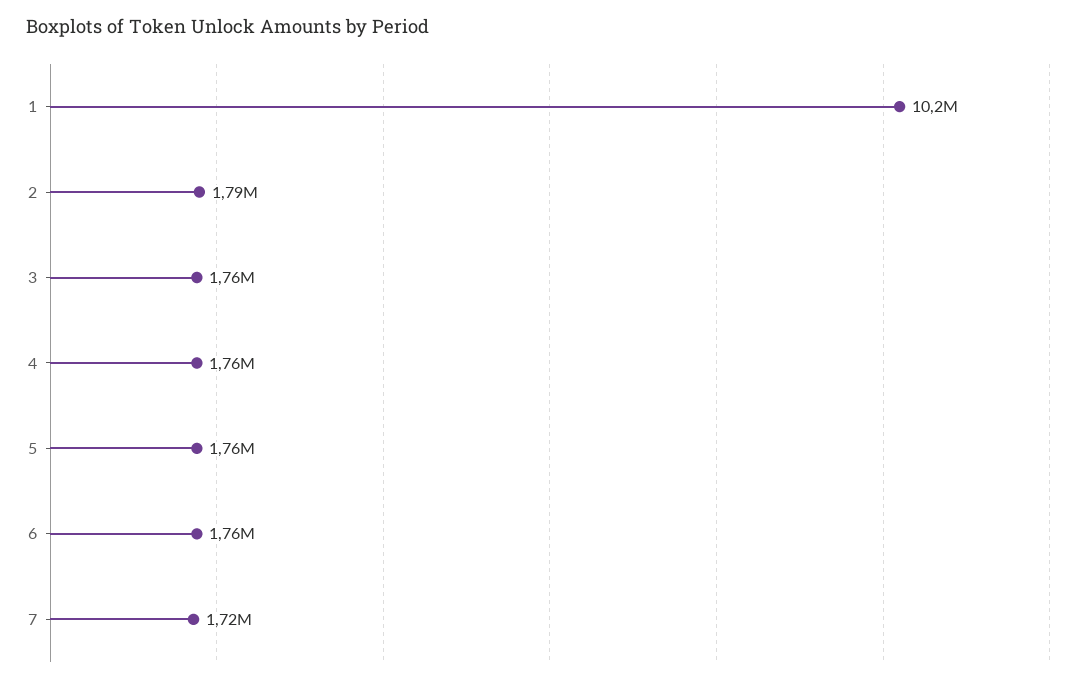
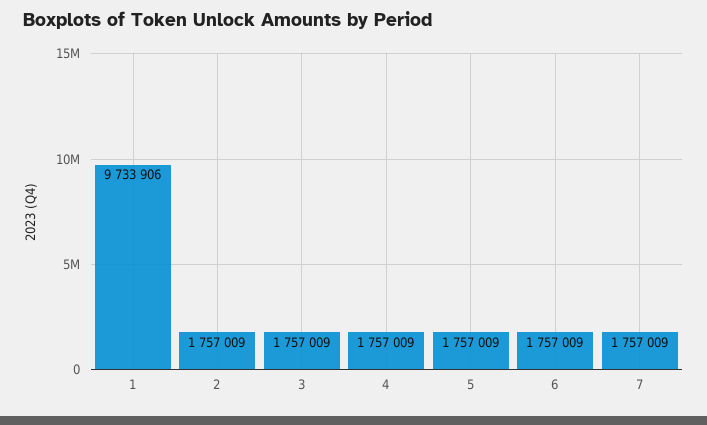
  {
-   "1": 10200000,
+   "1": 9733906,
-   "2": 1790000,
+   "2": 1757009,
    "3": 1757009,
    "4": 1757009,
    "5": 1757009,
    "6": 1757009,
-   "7": 1720000
+   "7": 1757009
  }

